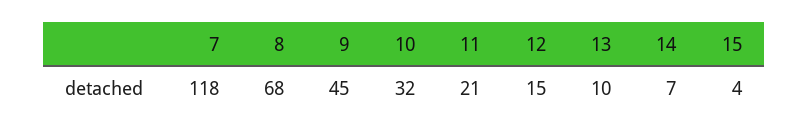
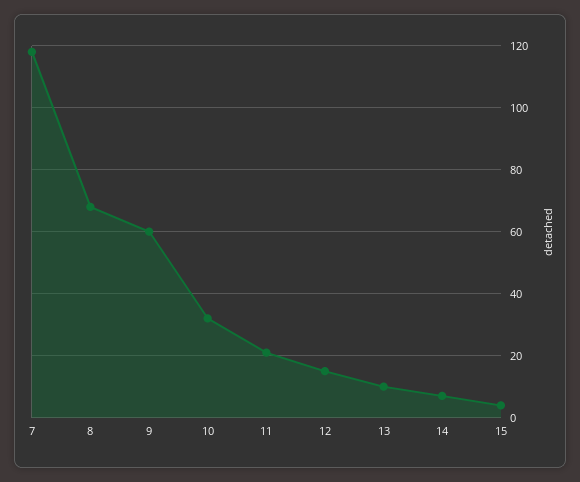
  {
    "7": 118,
    "8": 68,
-   "9": 45,
+   "9": 60,
    "10": 32,
    "11": 21,
    "12": 15,
    "13": 10,
    "14": 7,
    "15": 4
  }

